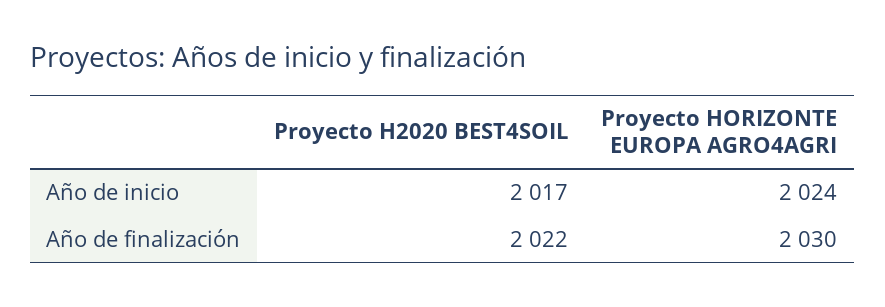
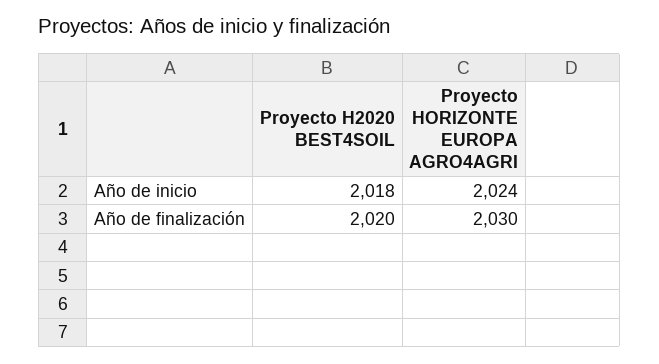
  {
    "Proyecto H2020 BEST4SOIL": {
-     "Año de inicio": 2017,
+     "Año de inicio": 2018,
-     "Año de finalización": 2022
+     "Año de finalización": 2020
    },
    "Proyecto HORIZONTE EUROPA AGRO4AGRI": {
      "Año de inicio": 2024,
      "Año de finalización": 2030
    }
  }

